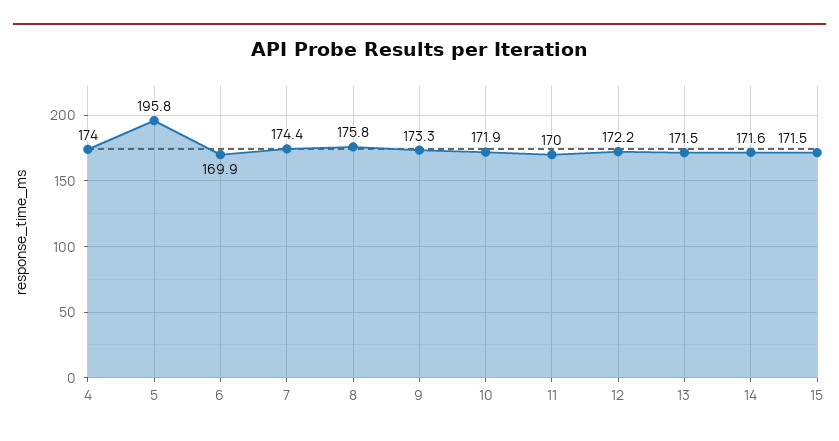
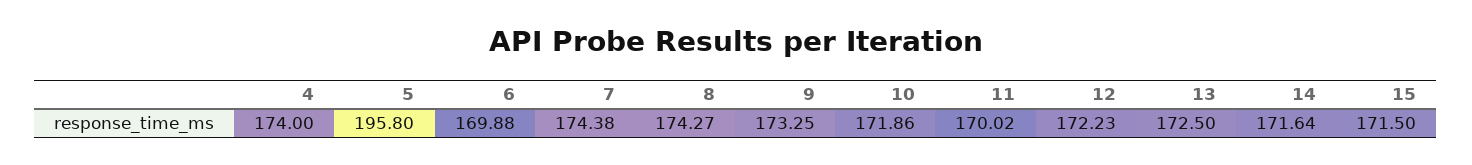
  {
    "4": 174,
    "5": 195.8,
    "6": 169.88,
    "7": 174.38,
-   "8": 175.8,
+   "8": 174.27,
    "9": 173.25,
    "10": 171.86,
    "11": 170.02,
    "12": 172.23,
-   "13": 171.5,
+   "13": 172.5,
    "14": 171.64,
    "15": 171.5
  }

